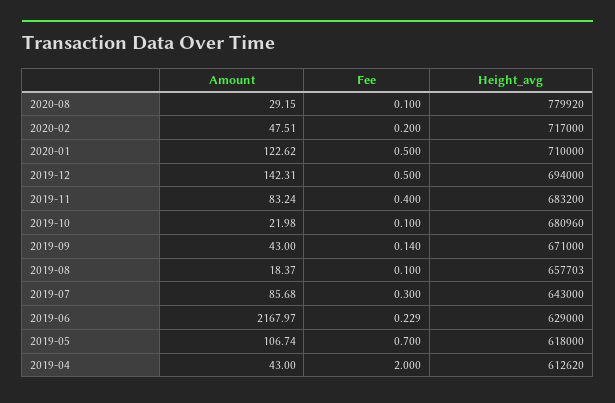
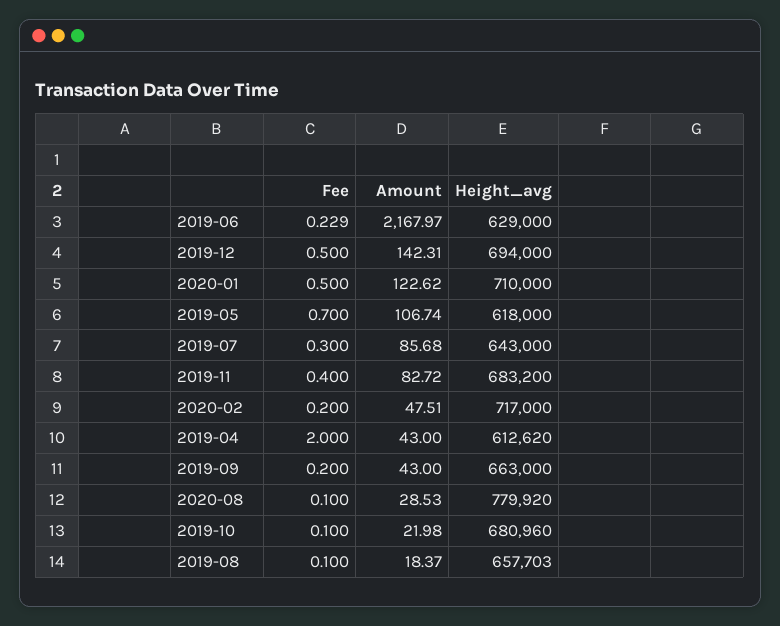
  {
    "Amount": {
-     "2020-08": 29.15,
+     "2020-08": 28.53,
      "2020-02": 47.51,
      "2020-01": 122.62,
      "2019-12": 142.31,
-     "2019-11": 83.24,
+     "2019-11": 82.72,
      "2019-10": 21.98,
      "2019-09": 43,
      "2019-08": 18.37,
      "2019-07": 85.68,
      "2019-06": 2167.97,
      "2019-05": 106.74,
      "2019-04": 43
    },
    "Fee": {
      "2020-08": 0.1,
      "2020-02": 0.2,
      "2020-01": 0.5,
      "2019-12": 0.5,
      "2019-11": 0.4,
      "2019-10": 0.1,
-     "2019-09": 0.14,
+     "2019-09": 0.2,
      "2019-08": 0.1,
      "2019-07": 0.3,
      "2019-06": 0.229,
      "2019-05": 0.7,
      "2019-04": 2
    },
    "Height_avg": {
      "2020-08": 779920,
      "2020-02": 717000,
      "2020-01": 710000,
      "2019-12": 694000,
      "2019-11": 683200,
      "2019-10": 680960,
-     "2019-09": 671000,
+     "2019-09": 663000,
      "2019-08": 657703,
      "2019-07": 643000,
      "2019-06": 629000,
      "2019-05": 618000,
      "2019-04": 612620
    }
  }

